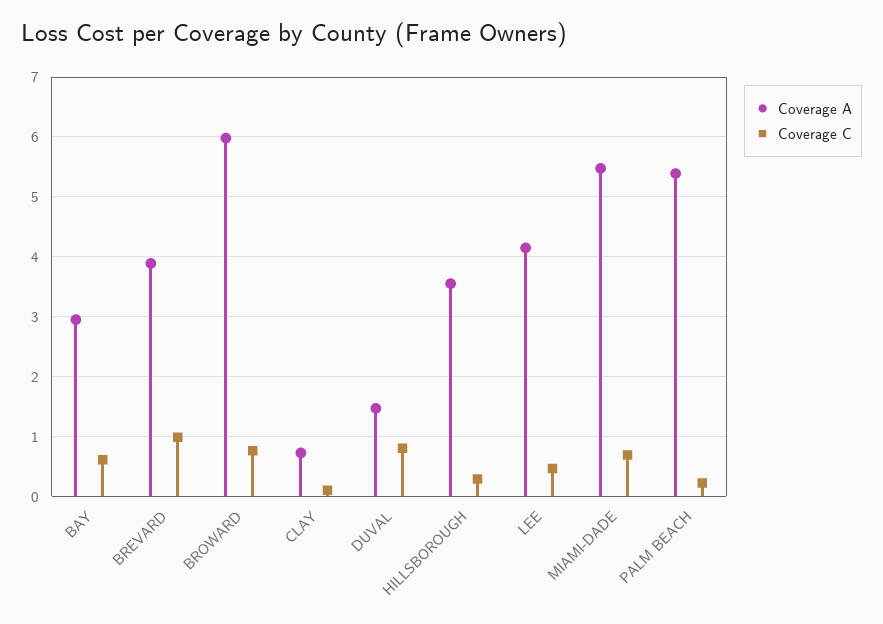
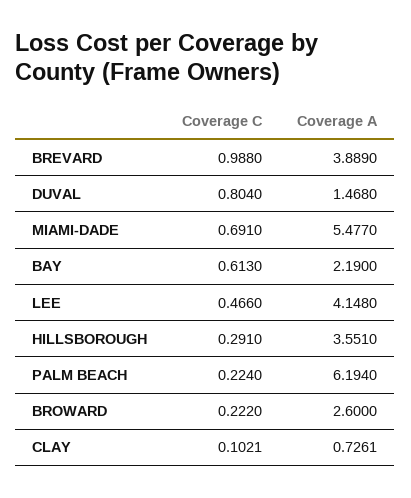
  {
    "Coverage A": {
-     "BAY": 3,
+     "BAY": 2.19,
      "BREVARD": 3.889,
-     "BROWARD": 6,
+     "BROWARD": 2.6,
      "CLAY": 0.7261,
      "DUVAL": 1.468,
      "HILLSBOROUGH": 3.551,
      "LEE": 4.148,
      "MIAMI-DADE": 5.477,
-     "PALM BEACH": 5.4
+     "PALM BEACH": 6.194
    },
    "Coverage C": {
      "BAY": 0.613,
      "BREVARD": 0.988,
-     "BROWARD": 0.8,
+     "BROWARD": 0.222,
      "CLAY": 0.1021,
      "DUVAL": 0.804,
      "HILLSBOROUGH": 0.291,
      "LEE": 0.466,
      "MIAMI-DADE": 0.691,
      "PALM BEACH": 0.224
    }
  }

